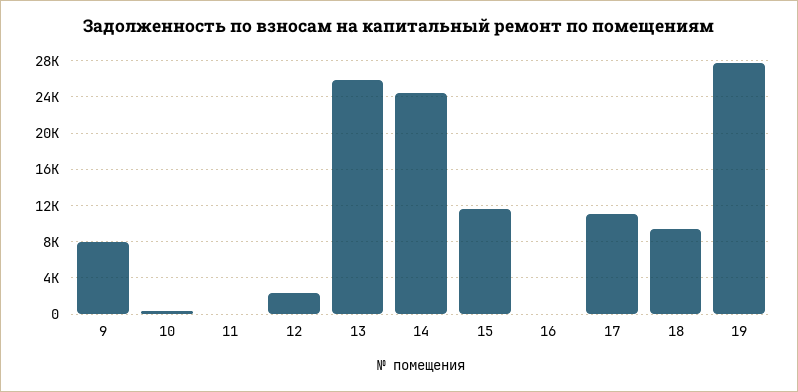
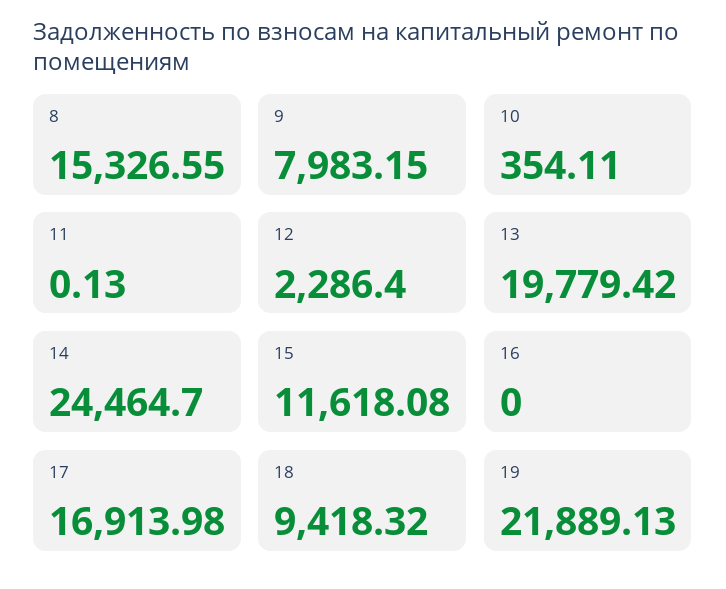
  {
    "9": 7983.15,
    "10": 354.11,
    "11": 0.13,
    "12": 2286.4,
-   "13": 26000,
+   "13": 19779.42,
    "14": 24464.7,
    "15": 11618.08,
    "16": 0,
-   "17": 11000,
+   "17": 16913.98,
    "18": 9418.32,
-   "19": 28000
+   "19": 21889.13,
+   "8": 15326.55
  }

